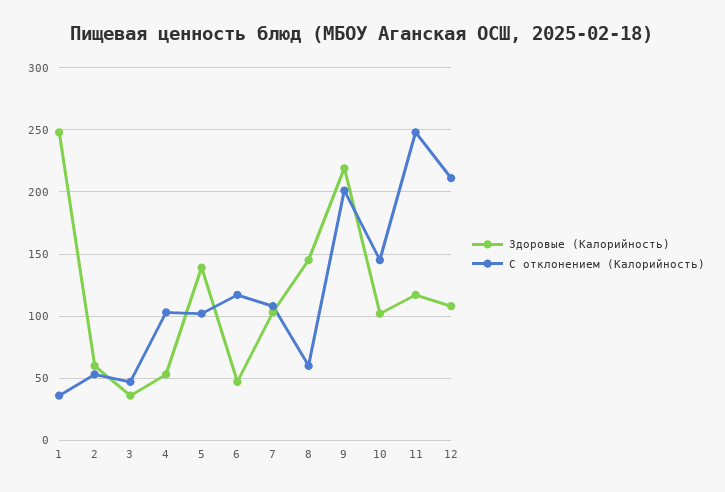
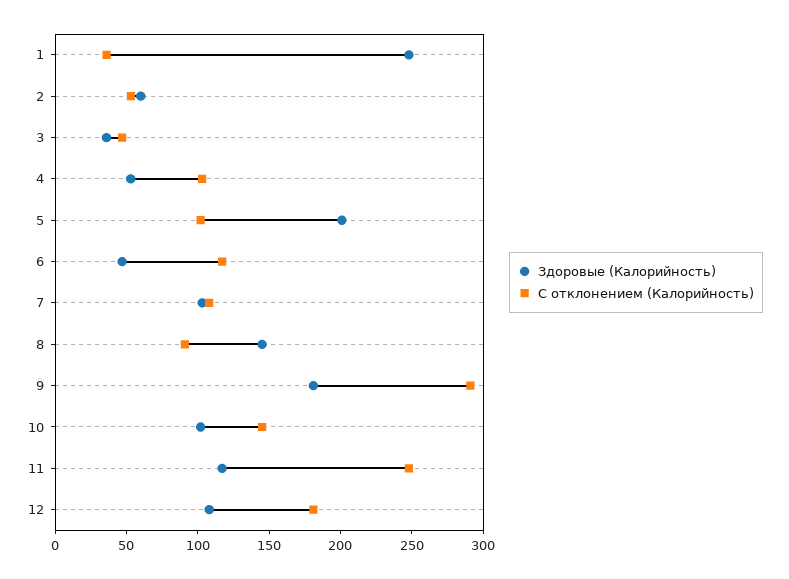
  {
    "Здоровые (Калорийность)": {
      "1": 250,
      "2": 60,
      "3": 35,
      "4": 55,
-     "5": 140,
+     "5": 200,
      "6": 45,
      "7": 105,
      "8": 145,
-     "9": 220,
+     "9": 180,
      "10": 100,
      "11": 115,
      "12": 110
    },
    "С отклонением (Калорийность)": {
      "1": 35,
      "2": 55,
      "3": 45,
      "4": 105,
      "5": 100,
      "6": 115,
      "7": 110,
-     "8": 60,
+     "8": 90,
-     "9": 200,
+     "9": 290,
      "10": 145,
      "11": 250,
-     "12": 210
+     "12": 180
    }
  }

